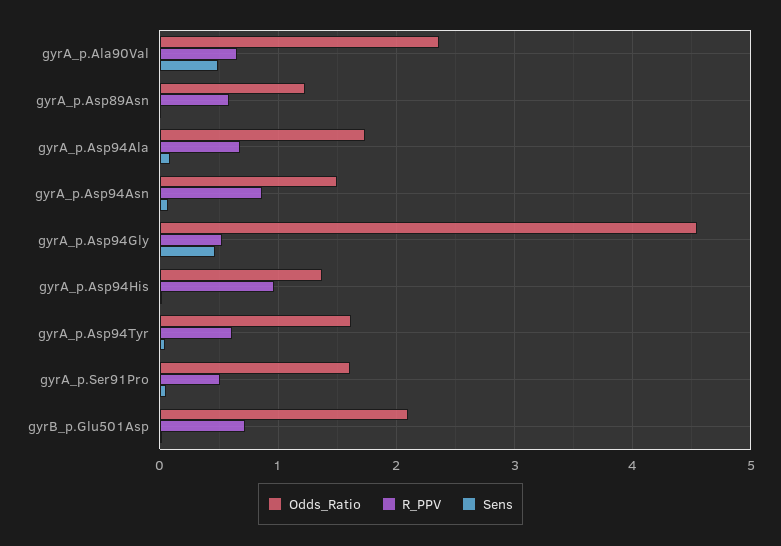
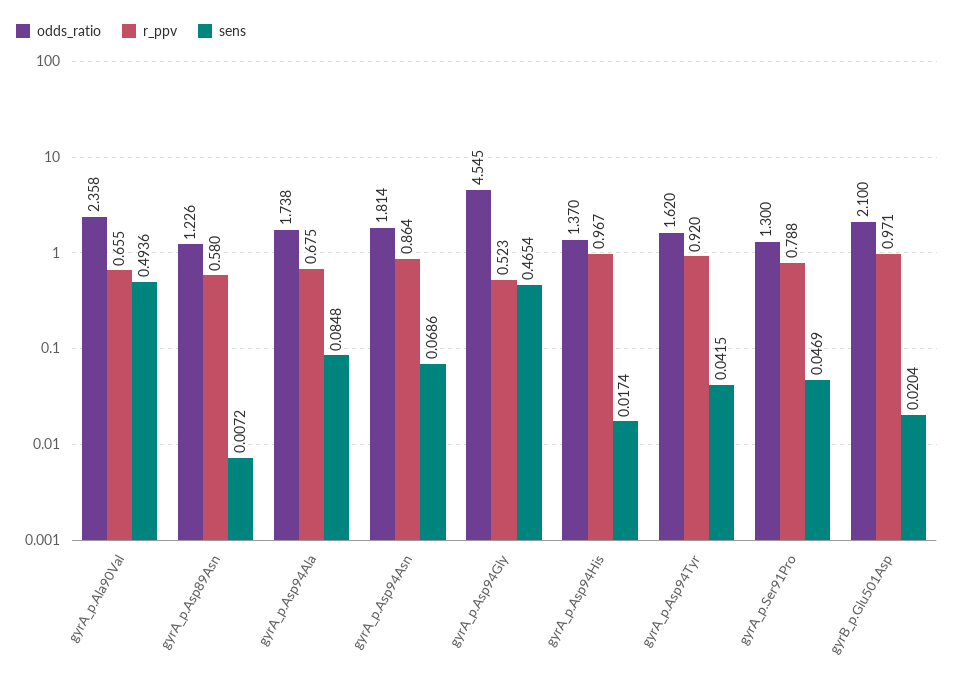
  {
    "Odds_Ratio": {
      "gyrA_p.Ala90Val": 2.358,
      "gyrA_p.Asp89Asn": 1.226,
      "gyrA_p.Asp94Ala": 1.738,
-     "gyrA_p.Asp94Asn": 1.5,
+     "gyrA_p.Asp94Asn": 1.814,
      "gyrA_p.Asp94Gly": 4.545,
      "gyrA_p.Asp94His": 1.37,
      "gyrA_p.Asp94Tyr": 1.62,
-     "gyrA_p.Ser91Pro": 1.6,
+     "gyrA_p.Ser91Pro": 1.3,
      "gyrB_p.Glu501Asp": 2.1
    },
    "R_PPV": {
      "gyrA_p.Ala90Val": 0.655,
      "gyrA_p.Asp89Asn": 0.58,
      "gyrA_p.Asp94Ala": 0.675,
      "gyrA_p.Asp94Asn": 0.864,
      "gyrA_p.Asp94Gly": 0.523,
      "gyrA_p.Asp94His": 0.967,
-     "gyrA_p.Asp94Tyr": 0.6,
+     "gyrA_p.Asp94Tyr": 0.92,
-     "gyrA_p.Ser91Pro": 0.5,
+     "gyrA_p.Ser91Pro": 0.788,
-     "gyrB_p.Glu501Asp": 0.7
+     "gyrB_p.Glu501Asp": 0.971
    },
    "Sens": {
      "gyrA_p.Ala90Val": 0.4936,
      "gyrA_p.Asp89Asn": 0.0072,
      "gyrA_p.Asp94Ala": 0.0848,
      "gyrA_p.Asp94Asn": 0.0686,
      "gyrA_p.Asp94Gly": 0.4654,
      "gyrA_p.Asp94His": 0.0174,
      "gyrA_p.Asp94Tyr": 0.0415,
      "gyrA_p.Ser91Pro": 0.0469,
      "gyrB_p.Glu501Asp": 0.0204
    }
  }

